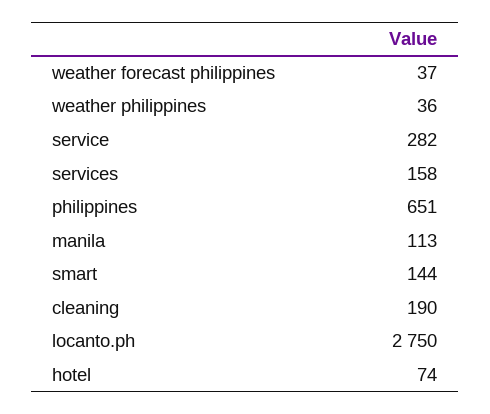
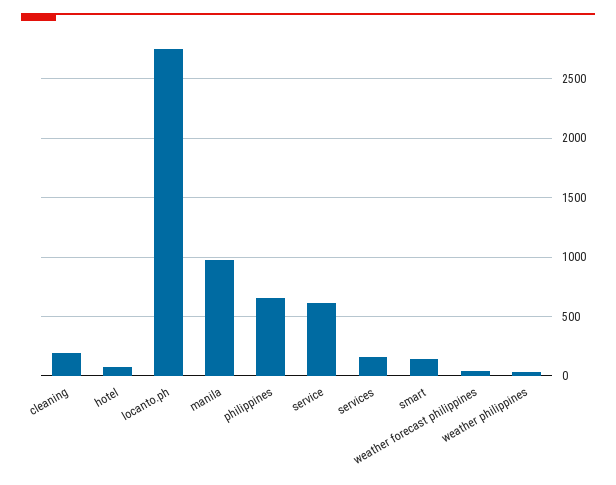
  {
    "weather forecast philippines": 37,
    "weather philippines": 36,
-   "service": 282,
+   "service": 600,
    "services": 158,
    "philippines": 651,
-   "manila": 113,
+   "manila": 1000,
    "smart": 144,
    "cleaning": 190,
    "locanto.ph": 2750,
    "hotel": 74
  }

